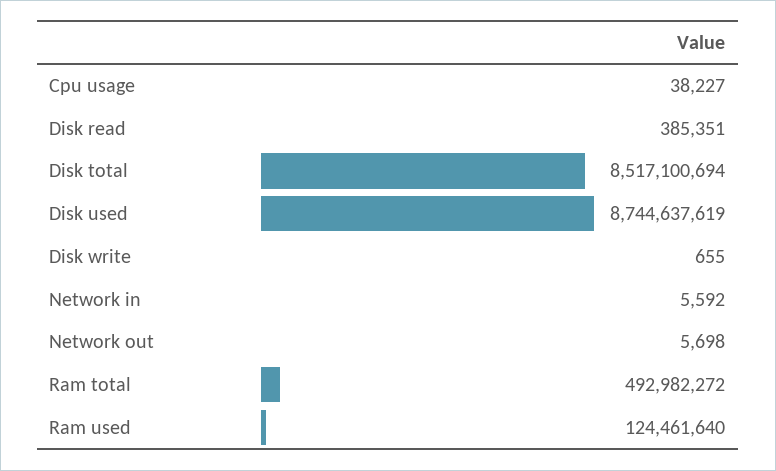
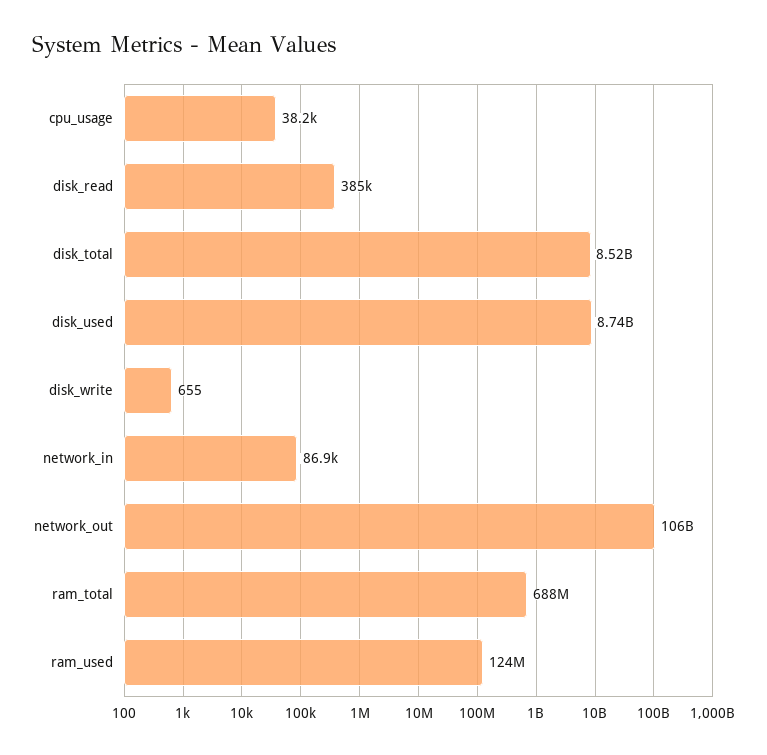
  {
    "Cpu usage": 38227,
    "Disk read": 385351,
    "Disk total": 8517100694,
    "Disk used": 8744637619,
    "Disk write": 655,
-   "Network in": 5592,
+   "Network in": 86900,
-   "Network out": 5698,
+   "Network out": 106000000000,
-   "Ram total": 492982272,
+   "Ram total": 688000000,
    "Ram used": 124461640
  }

